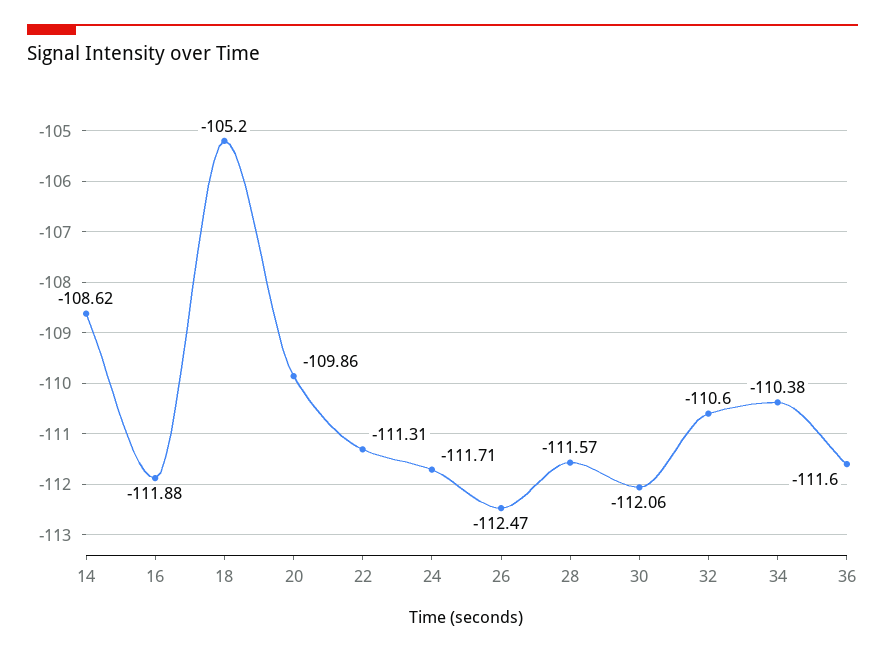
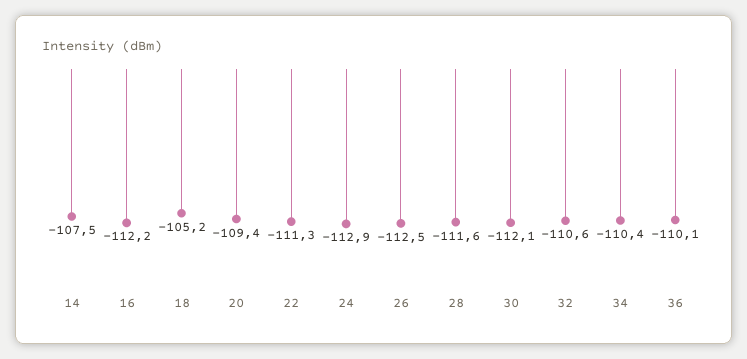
  {
-   "14": -108.62,
+   "14": -107.5,
-   "16": -111.88,
+   "16": -112.2,
    "18": -105.2,
-   "20": -109.86,
+   "20": -109.4,
    "22": -111.31,
-   "24": -111.71,
+   "24": -112.9,
    "26": -112.47,
    "28": -111.57,
    "30": -112.06,
    "32": -110.6,
    "34": -110.38,
-   "36": -111.6
+   "36": -110.1
  }

